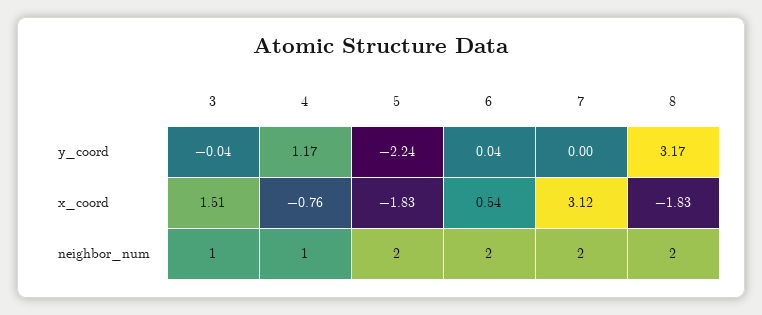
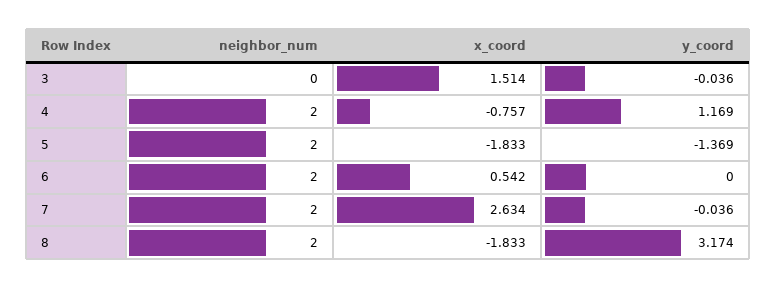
  {
    "3": {
      "y_coord": -0.036,
      "x_coord": 1.514,
-     "neighbor_num": 1
+     "neighbor_num": 0
    },
    "4": {
      "y_coord": 1.169,
      "x_coord": -0.757,
-     "neighbor_num": 1
+     "neighbor_num": 2
    },
    "5": {
-     "y_coord": -2.24,
+     "y_coord": -1.369,
      "x_coord": -1.833,
      "neighbor_num": 2
    },
    "6": {
-     "y_coord": 0.04,
+     "y_coord": 0,
      "x_coord": 0.542,
      "neighbor_num": 2
    },
    "7": {
-     "y_coord": 0,
+     "y_coord": -0.036,
-     "x_coord": 3.12,
+     "x_coord": 2.634,
      "neighbor_num": 2
    },
    "8": {
      "y_coord": 3.174,
      "x_coord": -1.833,
      "neighbor_num": 2
    }
  }

